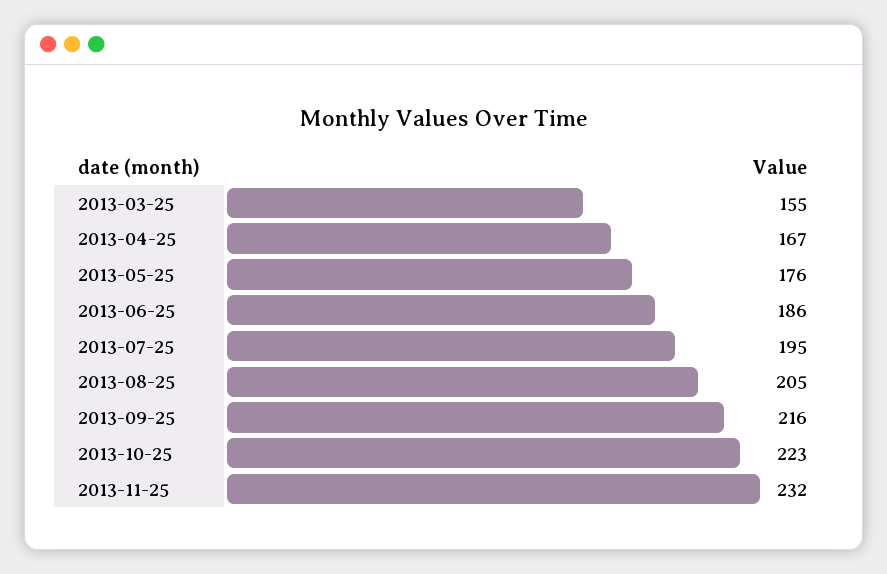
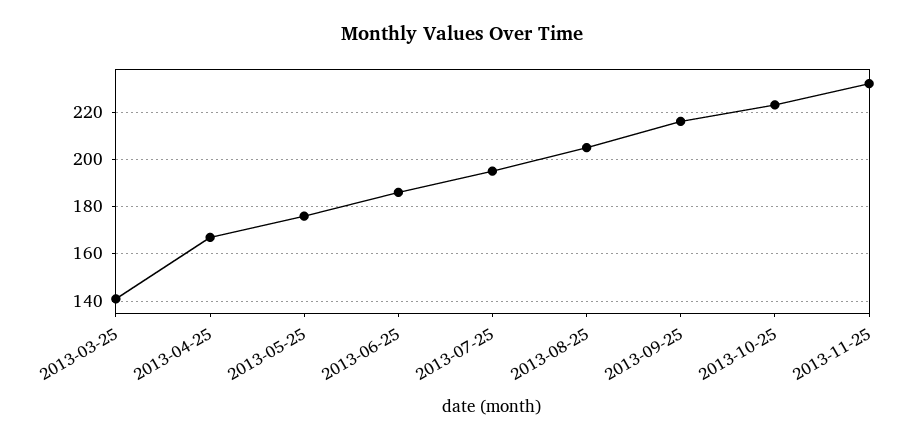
  {
-   "2013-03-25": 155,
+   "2013-03-25": 140,
    "2013-04-25": 167,
    "2013-05-25": 176,
    "2013-06-25": 186,
    "2013-07-25": 195,
    "2013-08-25": 205,
    "2013-09-25": 216,
    "2013-10-25": 223,
    "2013-11-25": 232
  }

